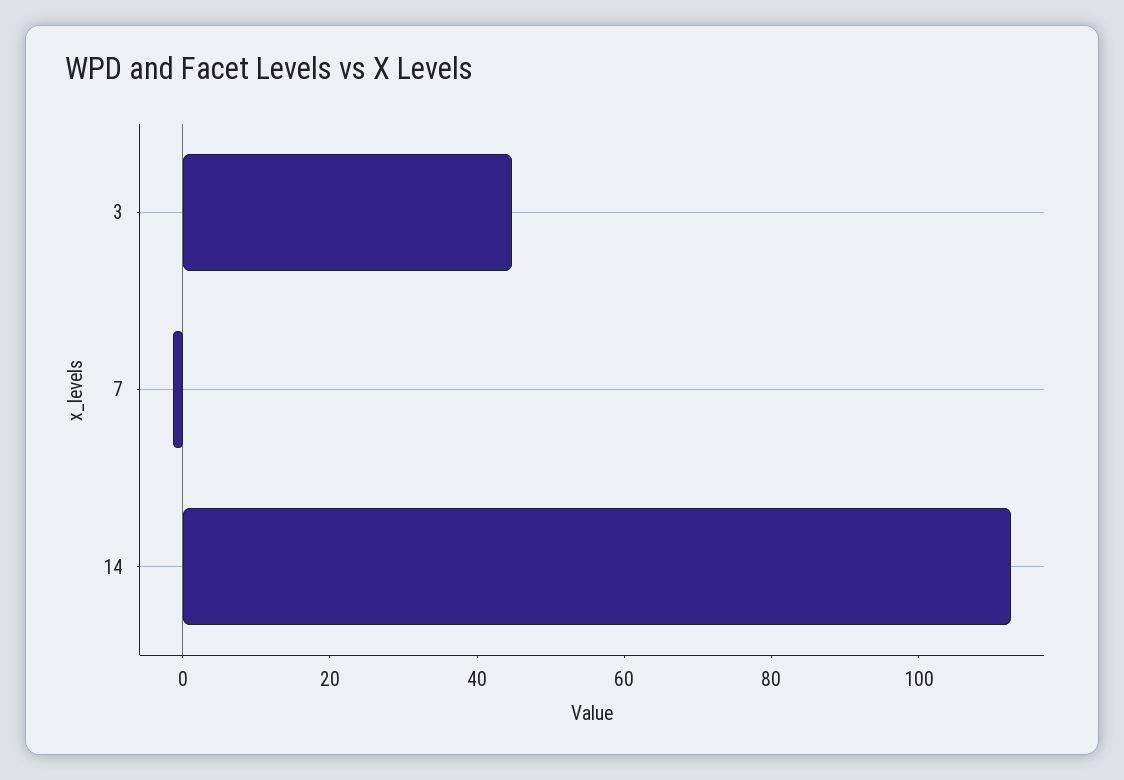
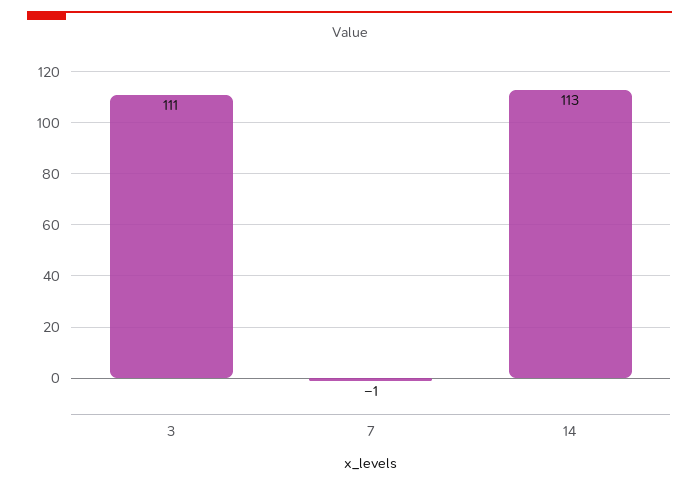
  {
-   "3": 45,
+   "3": 111,
    "7": -1,
    "14": 113
  }

